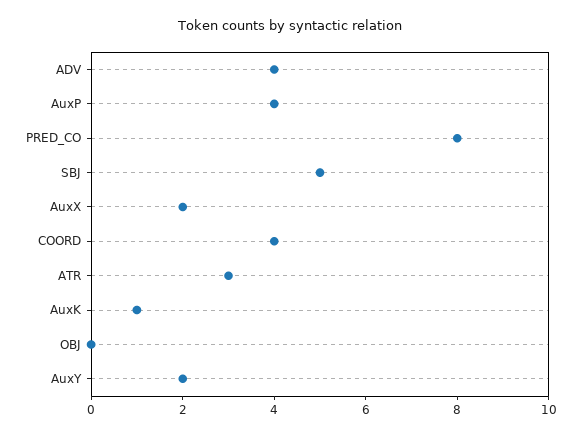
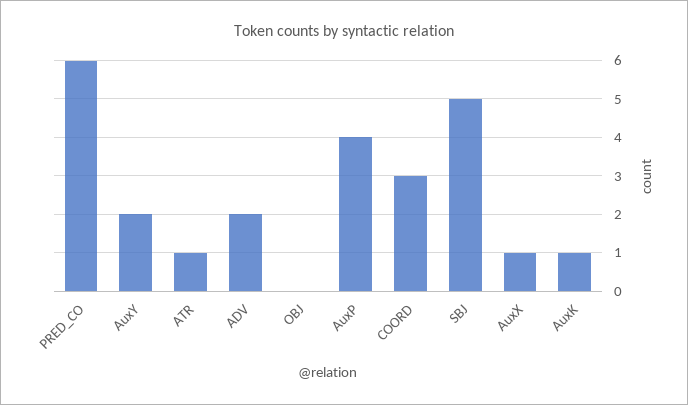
  {
-   "ADV": 4,
+   "ADV": 2,
    "AuxP": 4,
-   "PRED_CO": 8,
+   "PRED_CO": 6,
    "SBJ": 5,
-   "AuxX": 2,
+   "AuxX": 1,
-   "COORD": 4,
+   "COORD": 3,
-   "ATR": 3,
+   "ATR": 1,
    "AuxK": 1,
    "OBJ": 0,
    "AuxY": 2
  }

